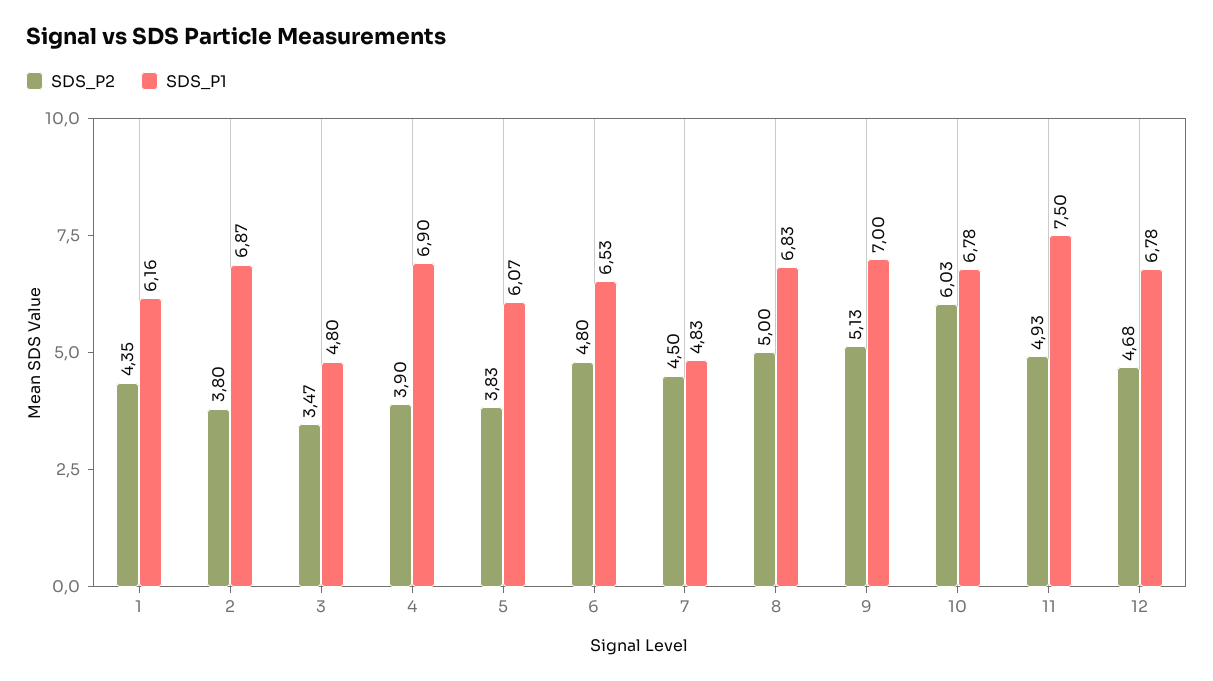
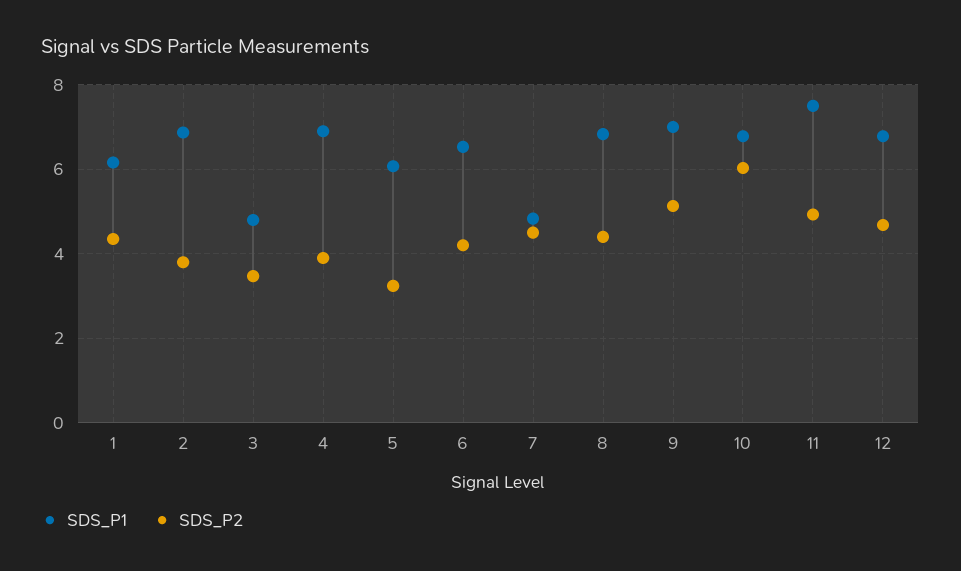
  {
    "SDS_P2": {
      "1": 4.35,
      "2": 3.8,
      "3": 3.47,
      "4": 3.9,
-     "5": 3.83,
+     "5": 3.2,
-     "6": 4.8,
+     "6": 4.2,
      "7": 4.5,
-     "8": 5,
+     "8": 4.4,
      "9": 5.13,
      "10": 6.03,
      "11": 4.93,
      "12": 4.68
    },
    "SDS_P1": {
      "1": 6.16,
      "2": 6.87,
      "3": 4.8,
      "4": 6.9,
      "5": 6.07,
      "6": 6.53,
      "7": 4.83,
      "8": 6.83,
      "9": 7,
      "10": 6.78,
      "11": 7.5,
      "12": 6.78
    }
  }

